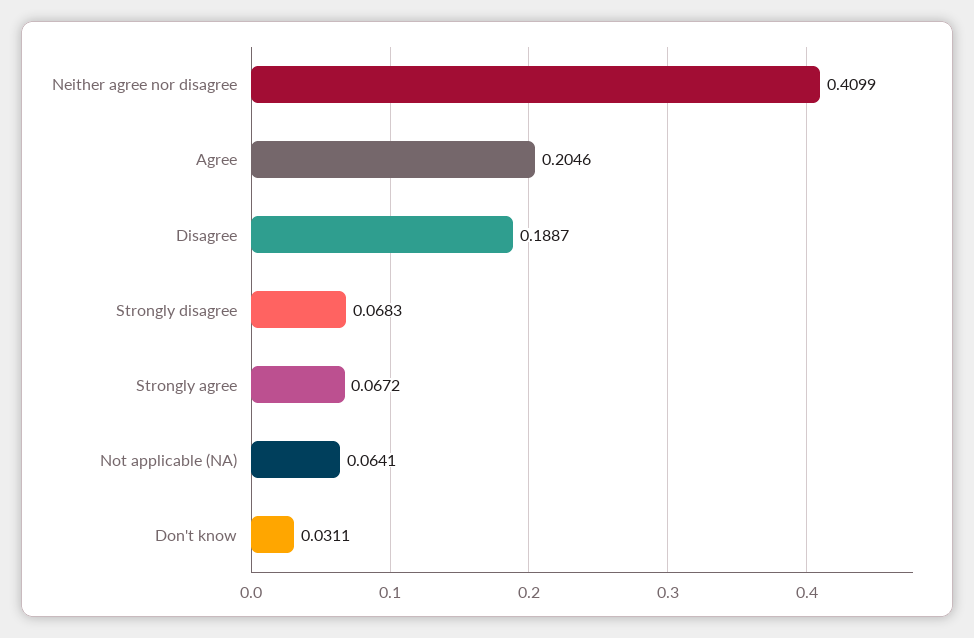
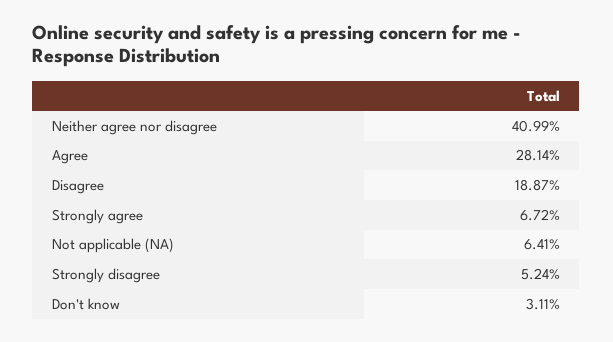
  {
    "Neither agree nor disagree": 0.4099,
-   "Agree": 0.2046,
+   "Agree": 0.2814,
    "Disagree": 0.1887,
-   "Strongly disagree": 0.0683,
+   "Strongly disagree": 0.0524,
    "Strongly agree": 0.0672,
    "Not applicable (NA)": 0.0641,
    "Don't know": 0.0311
  }

